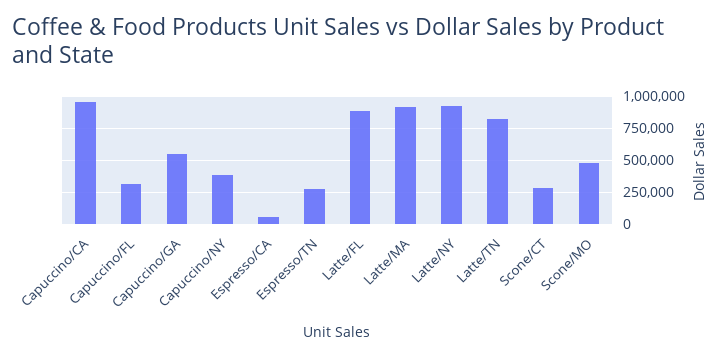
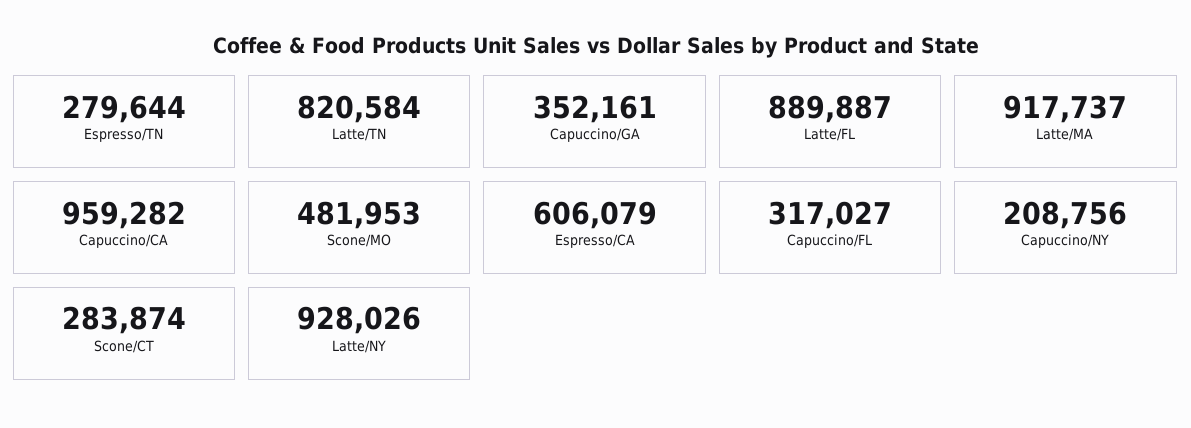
  {
    "Capuccino/CA": 959282,
    "Capuccino/FL": 317027,
-   "Capuccino/GA": 550000,
+   "Capuccino/GA": 352161,
-   "Capuccino/NY": 400000,
+   "Capuccino/NY": 208756,
-   "Espresso/CA": 50000,
+   "Espresso/CA": 606079,
    "Espresso/TN": 279644,
    "Latte/FL": 889887,
    "Latte/MA": 917737,
    "Latte/NY": 928026,
    "Latte/TN": 820584,
    "Scone/CT": 283874,
    "Scone/MO": 481953
  }

